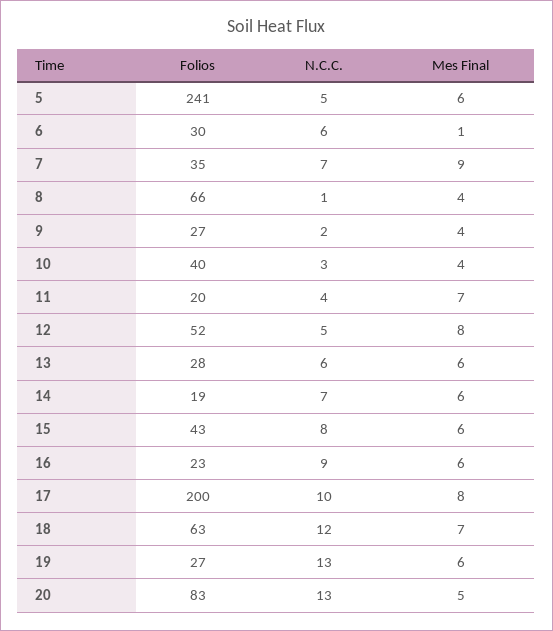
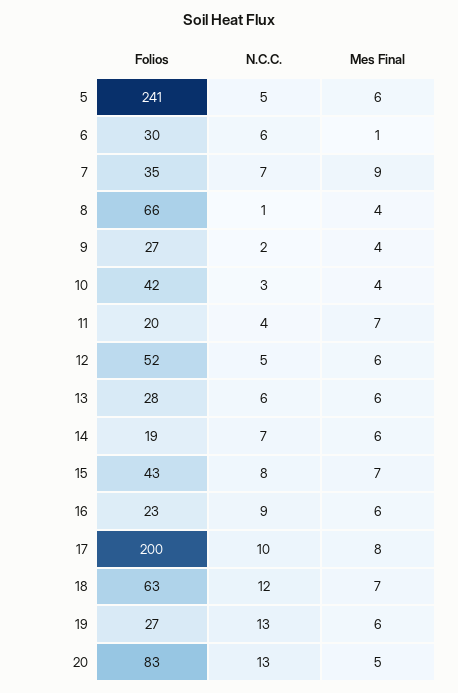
  {
    "Folios": {
      "5": 241,
      "6": 30,
      "7": 35,
      "8": 66,
      "9": 27,
-     "10": 40,
+     "10": 42,
      "11": 20,
      "12": 52,
      "13": 28,
      "14": 19,
      "15": 43,
      "16": 23,
      "17": 200,
      "18": 63,
      "19": 27,
      "20": 83
    },
    "N.C.C.": {
      "5": 5,
      "6": 6,
      "7": 7,
      "8": 1,
      "9": 2,
      "10": 3,
      "11": 4,
      "12": 5,
      "13": 6,
      "14": 7,
      "15": 8,
      "16": 9,
      "17": 10,
      "18": 12,
      "19": 13,
      "20": 13
    },
    "Mes Final": {
      "5": 6,
      "6": 1,
      "7": 9,
      "8": 4,
      "9": 4,
      "10": 4,
      "11": 7,
-     "12": 8,
+     "12": 6,
      "13": 6,
      "14": 6,
-     "15": 6,
+     "15": 7,
      "16": 6,
      "17": 8,
      "18": 7,
      "19": 6,
      "20": 5
    }
  }

